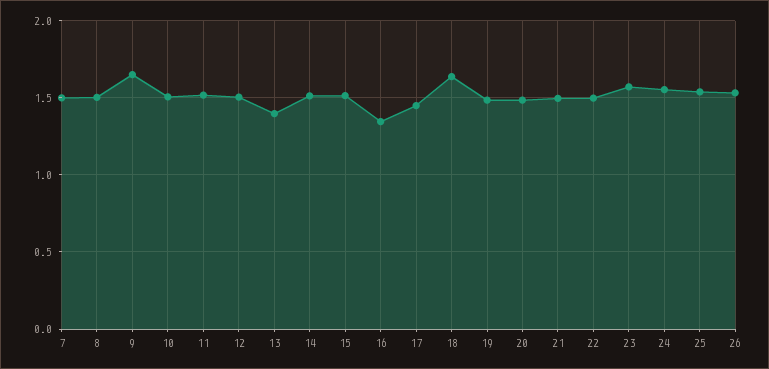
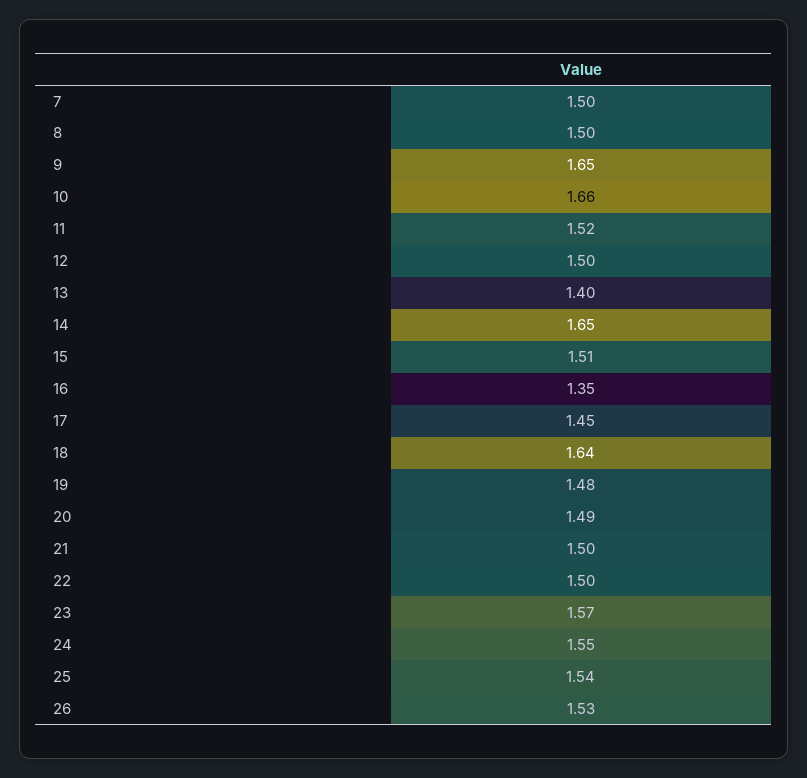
  {
    "7": 1.5,
    "8": 1.5,
    "9": 1.65,
-   "10": 1.5,
+   "10": 1.66,
    "11": 1.52,
    "12": 1.5,
    "13": 1.4,
-   "14": 1.5,
+   "14": 1.65,
    "15": 1.51,
    "16": 1.35,
    "17": 1.45,
    "18": 1.64,
    "19": 1.48,
    "20": 1.49,
    "21": 1.5,
    "22": 1.5,
    "23": 1.57,
    "24": 1.55,
    "25": 1.54,
    "26": 1.53
  }

